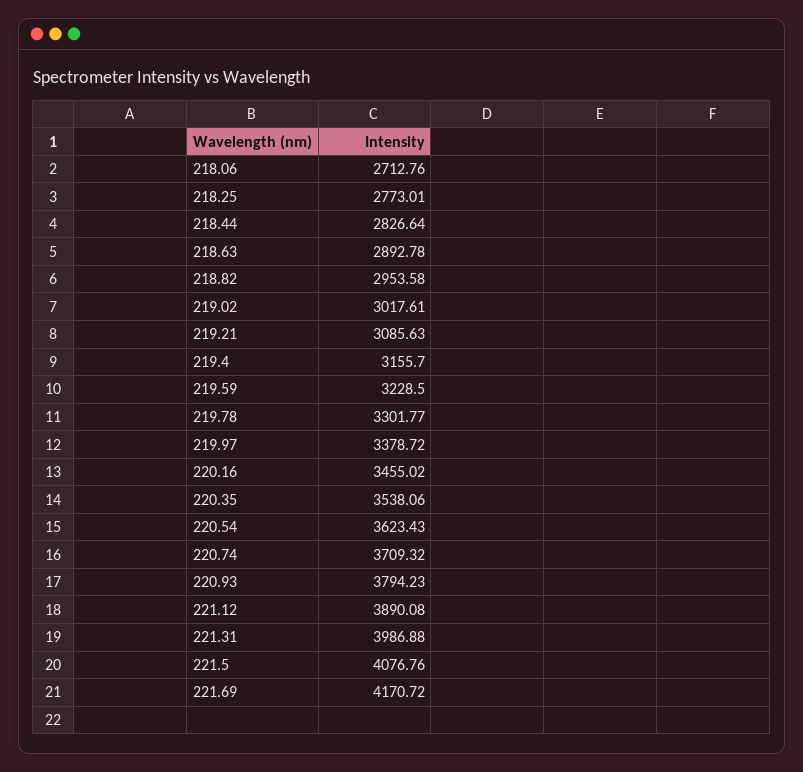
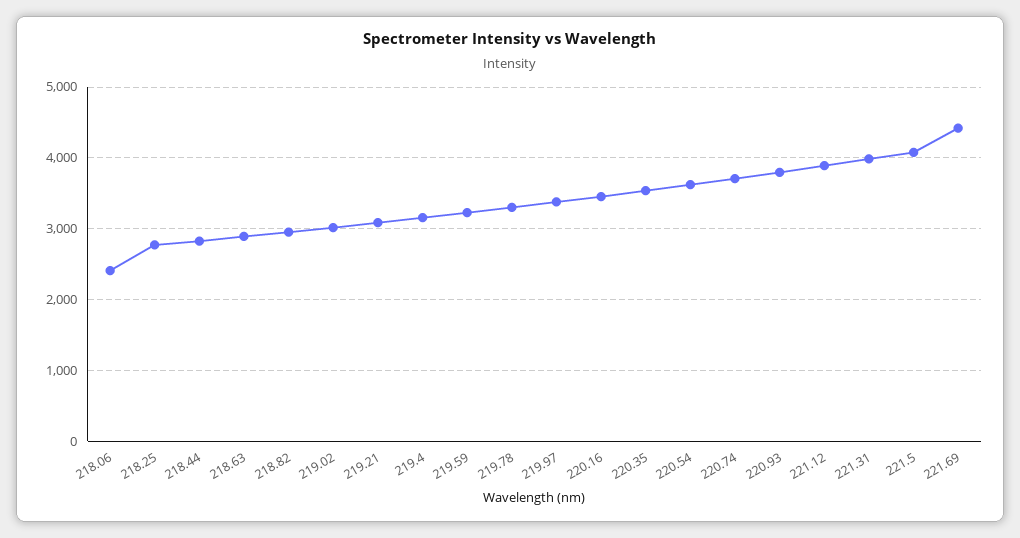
  {
-   "218.06": 2712.76,
+   "218.06": 2400,
    "218.25": 2773.01,
    "218.44": 2826.64,
    "218.63": 2892.78,
    "218.82": 2953.58,
    "219.02": 3017.61,
    "219.21": 3085.63,
    "219.4": 3155.7,
    "219.59": 3228.5,
    "219.78": 3301.77,
    "219.97": 3378.72,
    "220.16": 3455.02,
    "220.35": 3538.06,
    "220.54": 3623.43,
    "220.74": 3709.32,
    "220.93": 3794.23,
    "221.12": 3890.08,
    "221.31": 3986.88,
    "221.5": 4076.76,
-   "221.69": 4170.72
+   "221.69": 4400
  }

